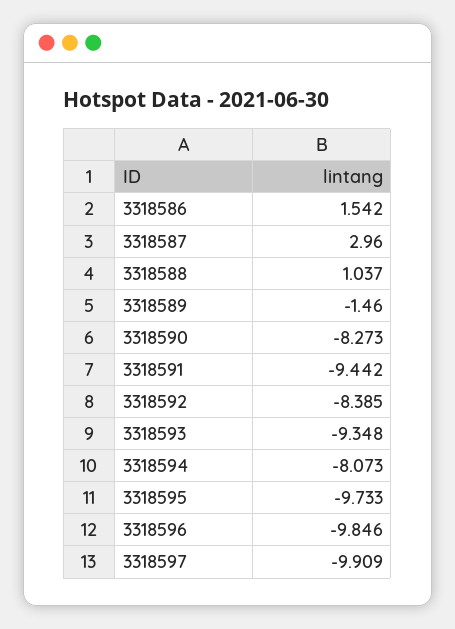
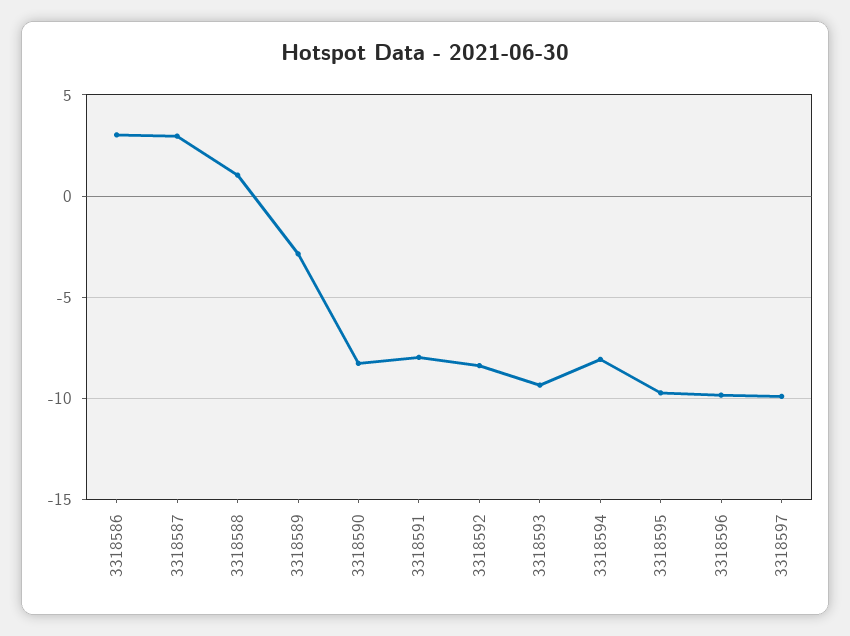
  {
-   "3318586": 1.542,
+   "3318586": 3,
    "3318587": 2.96,
    "3318588": 1.037,
-   "3318589": -1.46,
+   "3318589": -3,
    "3318590": -8.273,
-   "3318591": -9.442,
+   "3318591": -8,
    "3318592": -8.385,
    "3318593": -9.348,
    "3318594": -8.073,
    "3318595": -9.733,
    "3318596": -9.846,
    "3318597": -9.909
  }

